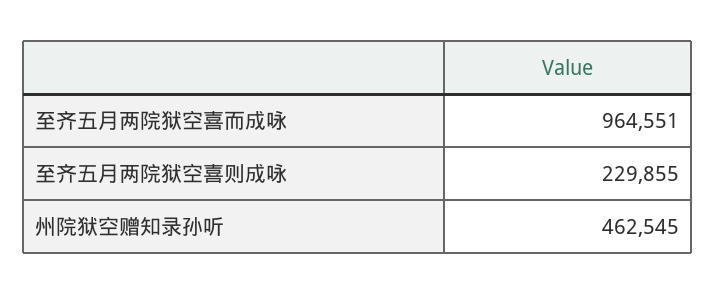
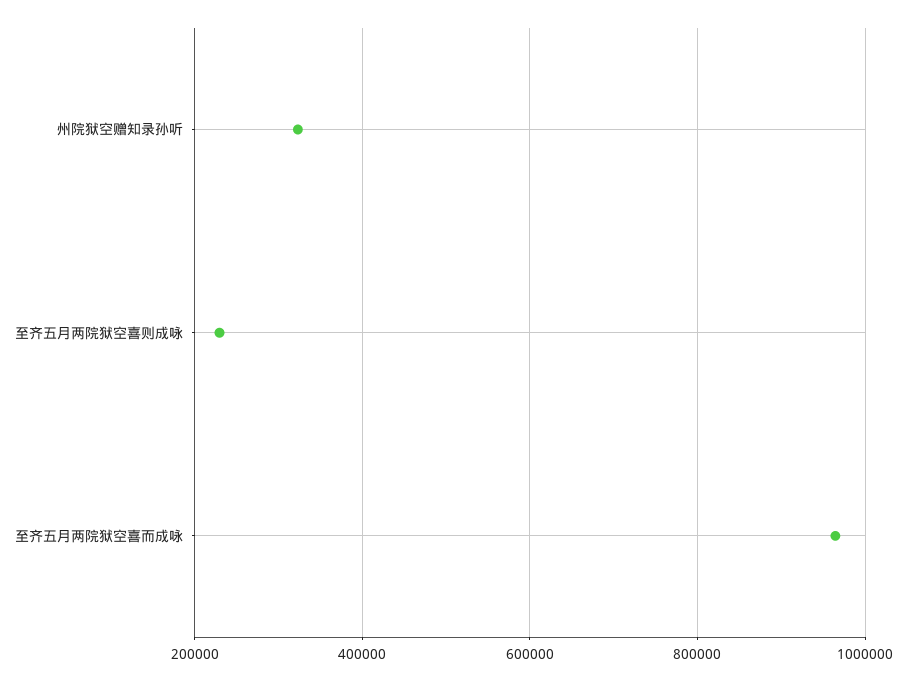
  {
    "至齐五月两院狱空喜而成咏": 964551,
    "至齐五月两院狱空喜则成咏": 229855,
-   "州院狱空赠知录孙听": 462545
+   "州院狱空赠知录孙听": 320000
  }

